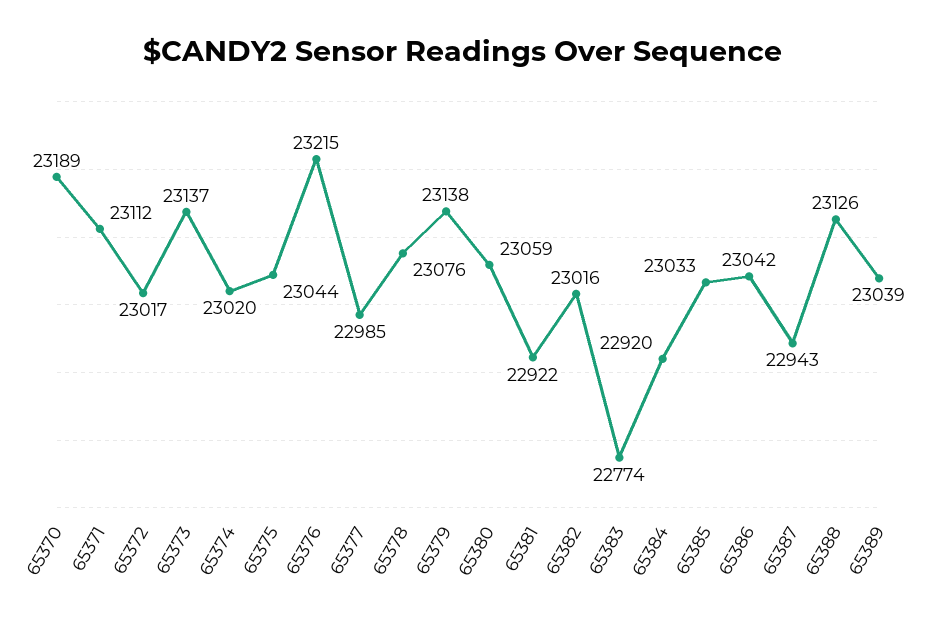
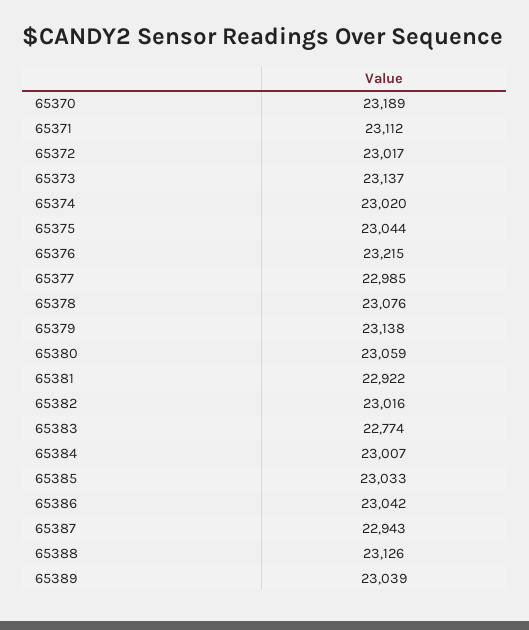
  {
    "65370": 23189,
    "65371": 23112,
    "65372": 23017,
    "65373": 23137,
    "65374": 23020,
    "65375": 23044,
    "65376": 23215,
    "65377": 22985,
    "65378": 23076,
    "65379": 23138,
    "65380": 23059,
    "65381": 22922,
    "65382": 23016,
    "65383": 22774,
-   "65384": 22920,
+   "65384": 23007,
    "65385": 23033,
    "65386": 23042,
    "65387": 22943,
    "65388": 23126,
    "65389": 23039
  }

